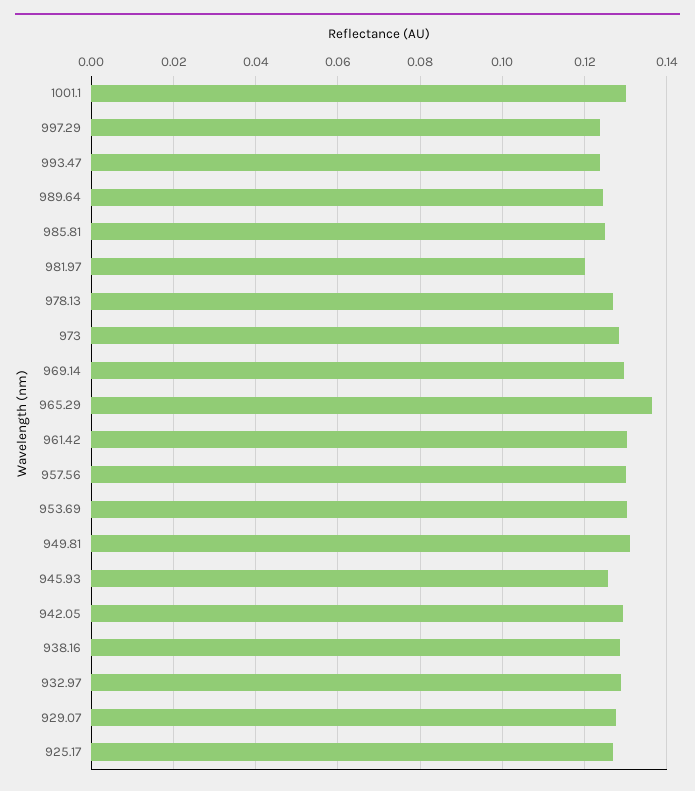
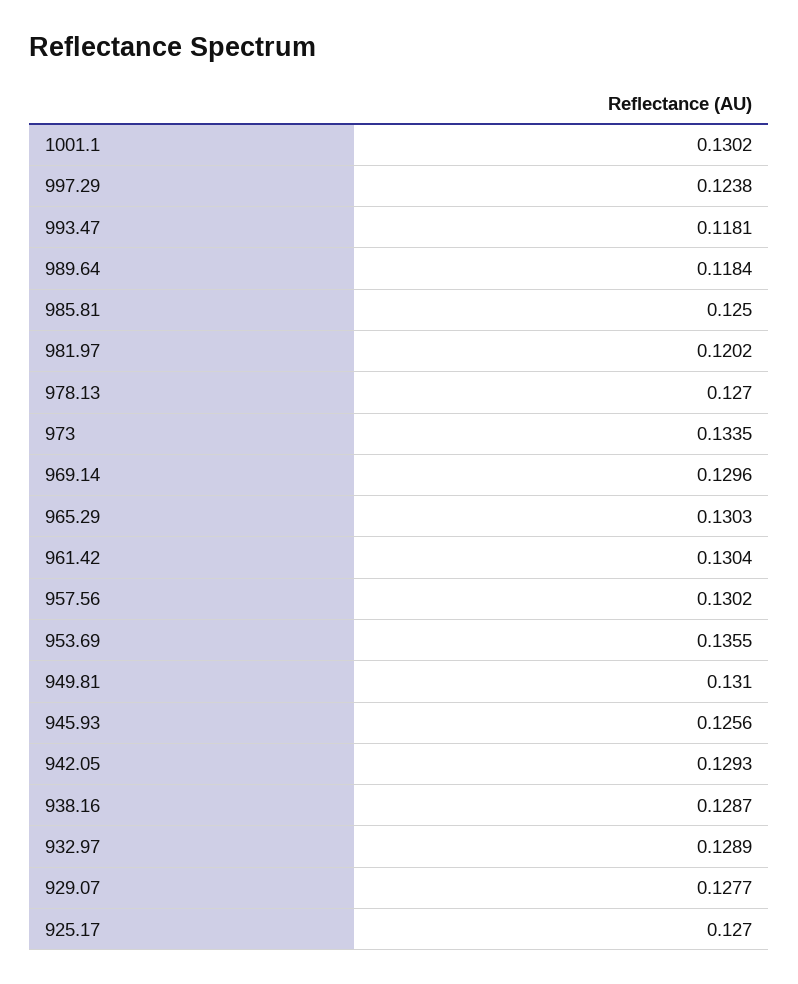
  {
    "1001.1": 0.1302,
    "997.29": 0.1238,
-   "993.47": 0.124,
+   "993.47": 0.1181,
-   "989.64": 0.124,
+   "989.64": 0.1184,
    "985.81": 0.125,
    "981.97": 0.1202,
    "978.13": 0.127,
-   "973": 0.128,
+   "973": 0.1335,
    "969.14": 0.1296,
-   "965.29": 0.136,
+   "965.29": 0.1303,
    "961.42": 0.1304,
    "957.56": 0.1302,
-   "953.69": 0.13,
+   "953.69": 0.1355,
    "949.81": 0.131,
    "945.93": 0.1256,
    "942.05": 0.1293,
    "938.16": 0.1287,
    "932.97": 0.1289,
    "929.07": 0.1277,
    "925.17": 0.127
  }

